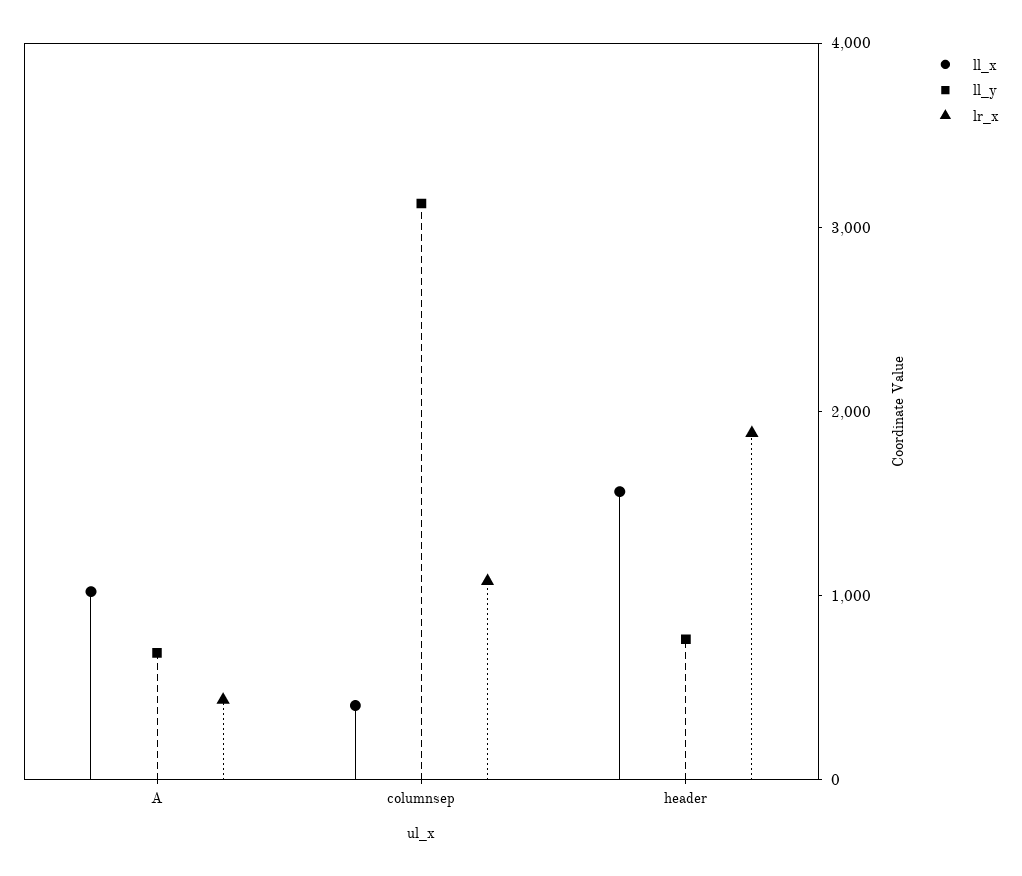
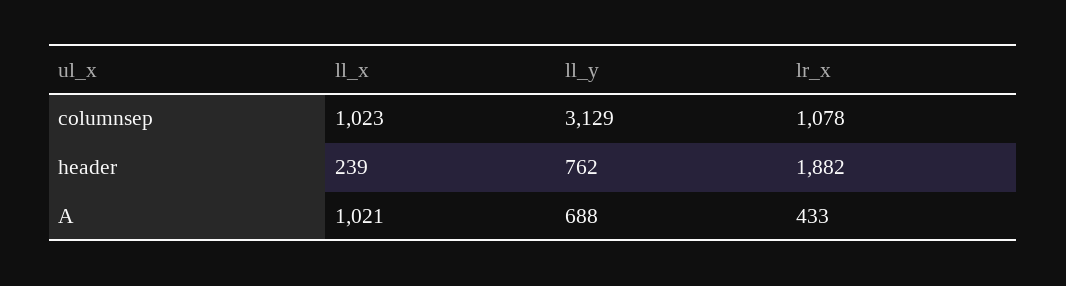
  {
    "ll_x": {
      "A": 1021,
-     "columnsep": 400,
+     "columnsep": 1023,
-     "header": 1600
+     "header": 239
    },
    "ll_y": {
      "A": 688,
      "columnsep": 3129,
      "header": 762
    },
    "lr_x": {
      "A": 433,
      "columnsep": 1078,
      "header": 1882
    }
  }

